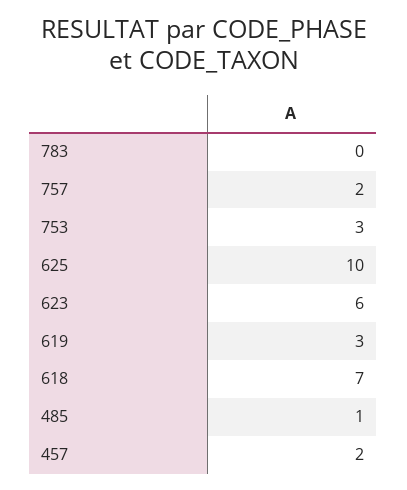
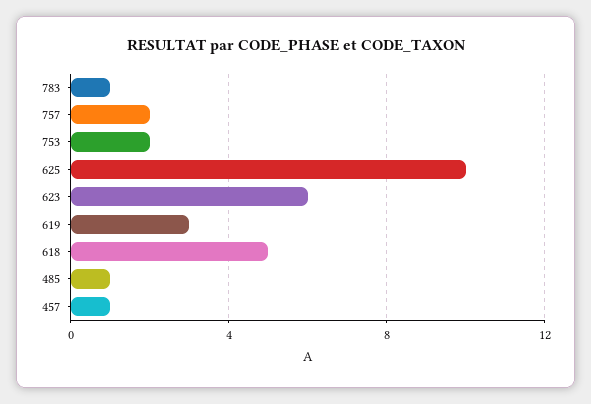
  {
-   "783": 0,
+   "783": 1,
    "757": 2,
-   "753": 3,
+   "753": 2,
    "625": 10,
    "623": 6,
    "619": 3,
-   "618": 7,
+   "618": 5,
    "485": 1,
-   "457": 2
+   "457": 1
  }

